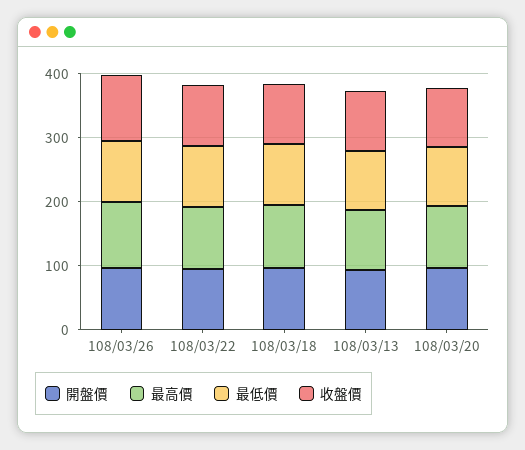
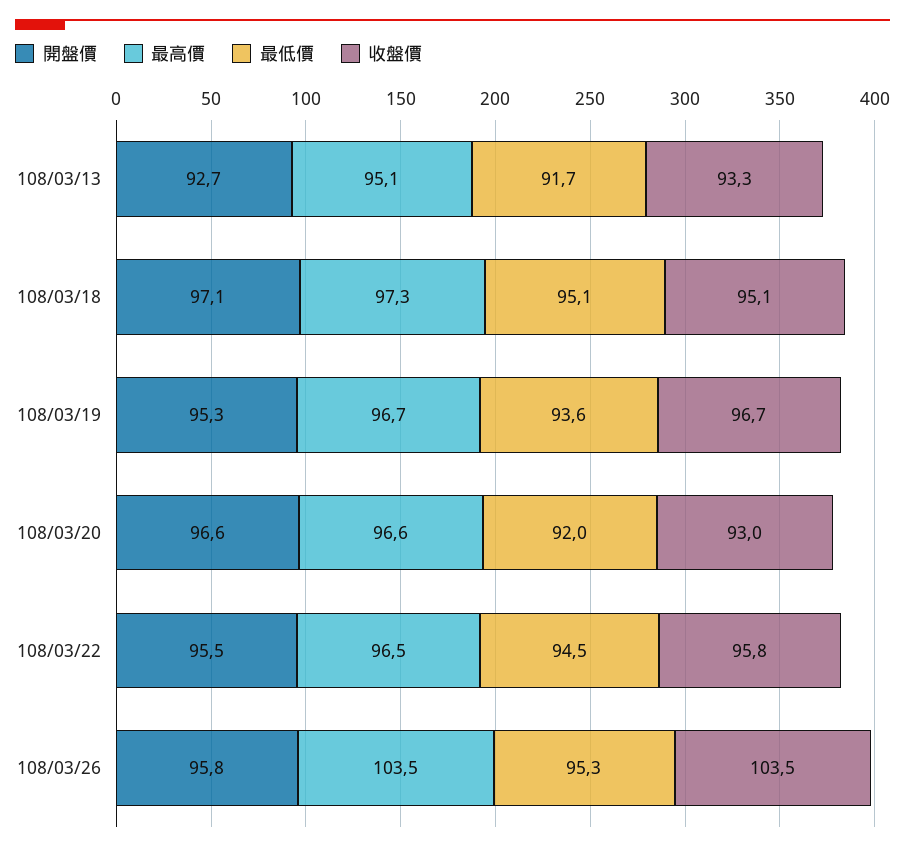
  {
    "開盤價": {
      "108/03/26": 95.8,
      "108/03/22": 95.5,
      "108/03/18": 97.1,
      "108/03/13": 92.7,
-     "108/03/20": 96.6
+     "108/03/20": 96.6,
+     "108/03/19": 95.3
    },
    "最高價": {
      "108/03/26": 103.5,
      "108/03/22": 96.5,
      "108/03/18": 97.3,
      "108/03/13": 95.1,
-     "108/03/20": 96.6
+     "108/03/20": 96.6,
+     "108/03/19": 96.7
    },
    "最低價": {
      "108/03/26": 95.3,
      "108/03/22": 94.5,
      "108/03/18": 95.1,
      "108/03/13": 91.7,
-     "108/03/20": 92
+     "108/03/20": 92,
+     "108/03/19": 93.6
    },
    "收盤價": {
      "108/03/26": 103.5,
      "108/03/22": 95.8,
      "108/03/18": 95.1,
      "108/03/13": 93.3,
-     "108/03/20": 93
+     "108/03/20": 93,
+     "108/03/19": 96.7
    }
  }

